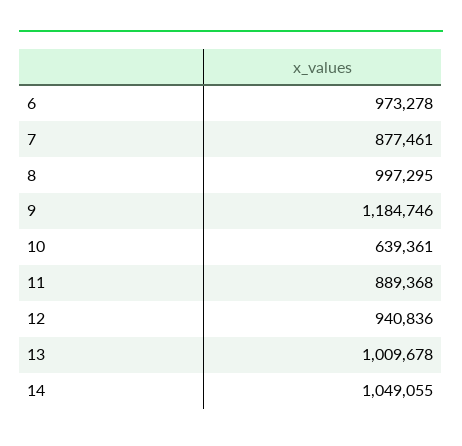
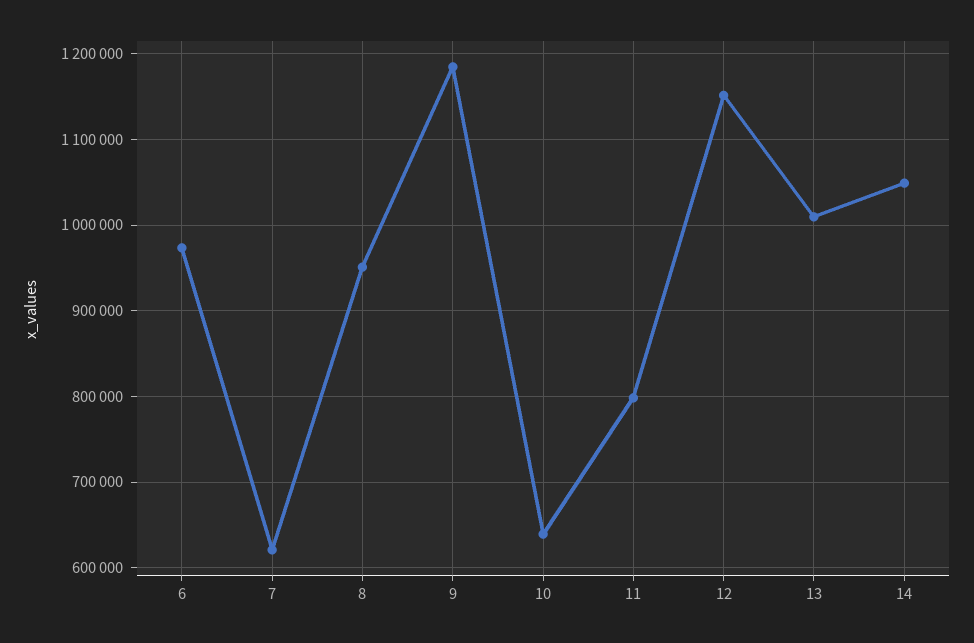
  {
    "6": 973278,
-   "7": 877461,
+   "7": 620000,
-   "8": 997295,
+   "8": 950000,
    "9": 1184746,
    "10": 639361,
-   "11": 889368,
+   "11": 800000,
-   "12": 940836,
+   "12": 1150000,
    "13": 1009678,
    "14": 1049055
  }

